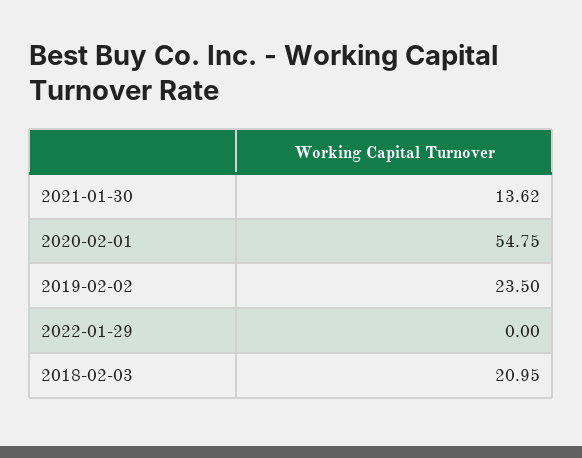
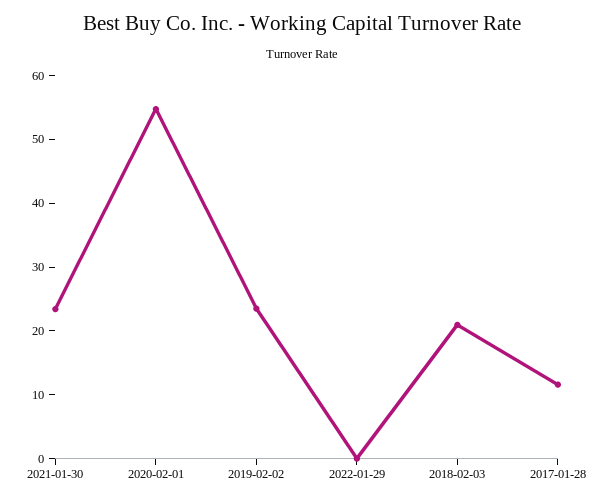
  {
-   "2021-01-30": 13.62,
+   "2021-01-30": 24,
    "2020-02-01": 54.75,
    "2019-02-02": 23.5,
    "2022-01-29": 0,
-   "2018-02-03": 20.95
+   "2018-02-03": 20.95,
+   "2017-01-28": 12
  }

